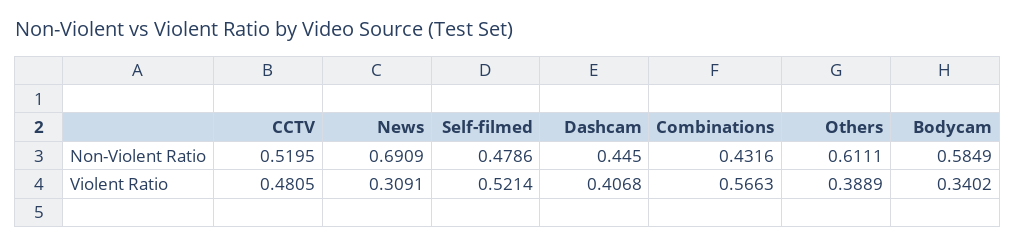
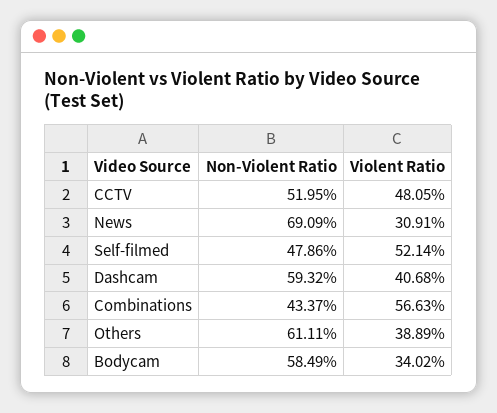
  {
    "CCTV": {
      "Non-Violent Ratio": 0.5195,
      "Violent Ratio": 0.4805
    },
    "News": {
      "Non-Violent Ratio": 0.6909,
      "Violent Ratio": 0.3091
    },
    "Self-filmed": {
      "Non-Violent Ratio": 0.4786,
      "Violent Ratio": 0.5214
    },
    "Dashcam": {
-     "Non-Violent Ratio": 0.445,
+     "Non-Violent Ratio": 0.5932,
      "Violent Ratio": 0.4068
    },
    "Combinations": {
-     "Non-Violent Ratio": 0.4316,
+     "Non-Violent Ratio": 0.4337,
      "Violent Ratio": 0.5663
    },
    "Others": {
      "Non-Violent Ratio": 0.6111,
      "Violent Ratio": 0.3889
    },
    "Bodycam": {
      "Non-Violent Ratio": 0.5849,
      "Violent Ratio": 0.3402
    }
  }

